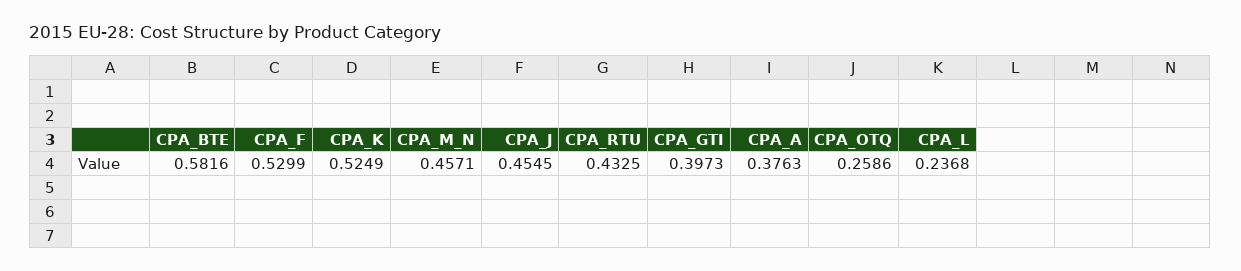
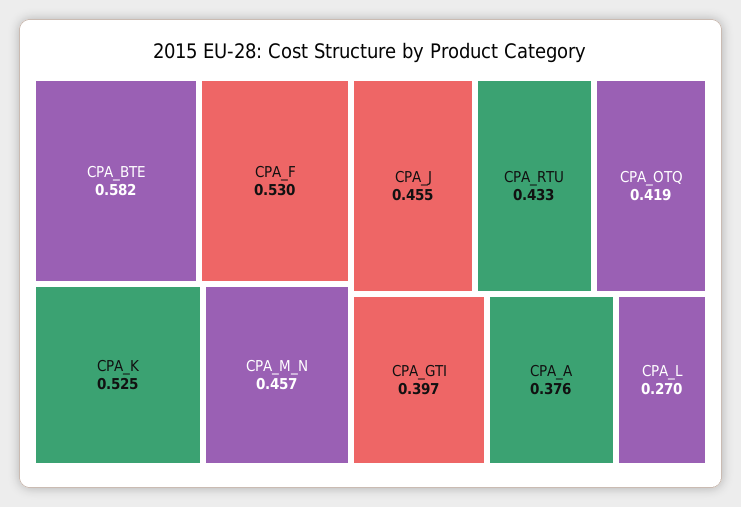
  {
    "CPA_BTE": 0.5816,
    "CPA_F": 0.5299,
    "CPA_K": 0.5249,
    "CPA_M_N": 0.4571,
    "CPA_J": 0.4545,
    "CPA_RTU": 0.4325,
    "CPA_GTI": 0.3973,
    "CPA_A": 0.3763,
-   "CPA_OTQ": 0.2586,
+   "CPA_OTQ": 0.419,
-   "CPA_L": 0.2368
+   "CPA_L": 0.27
  }

